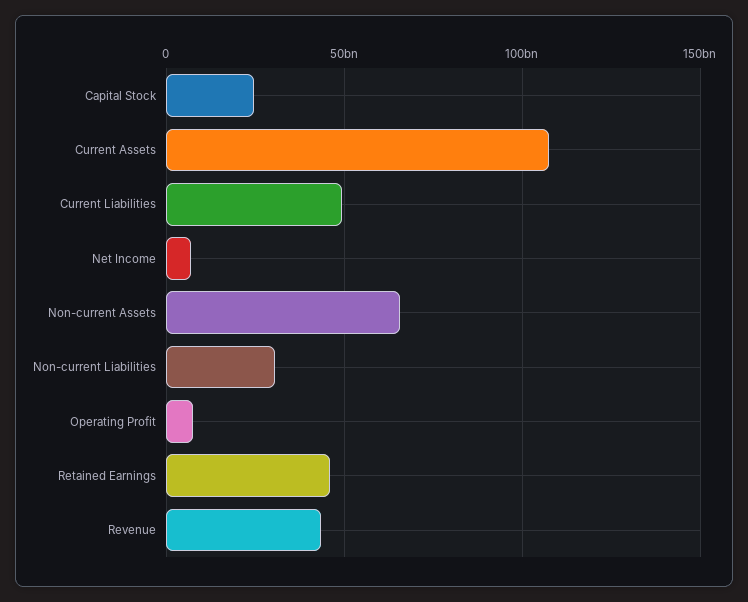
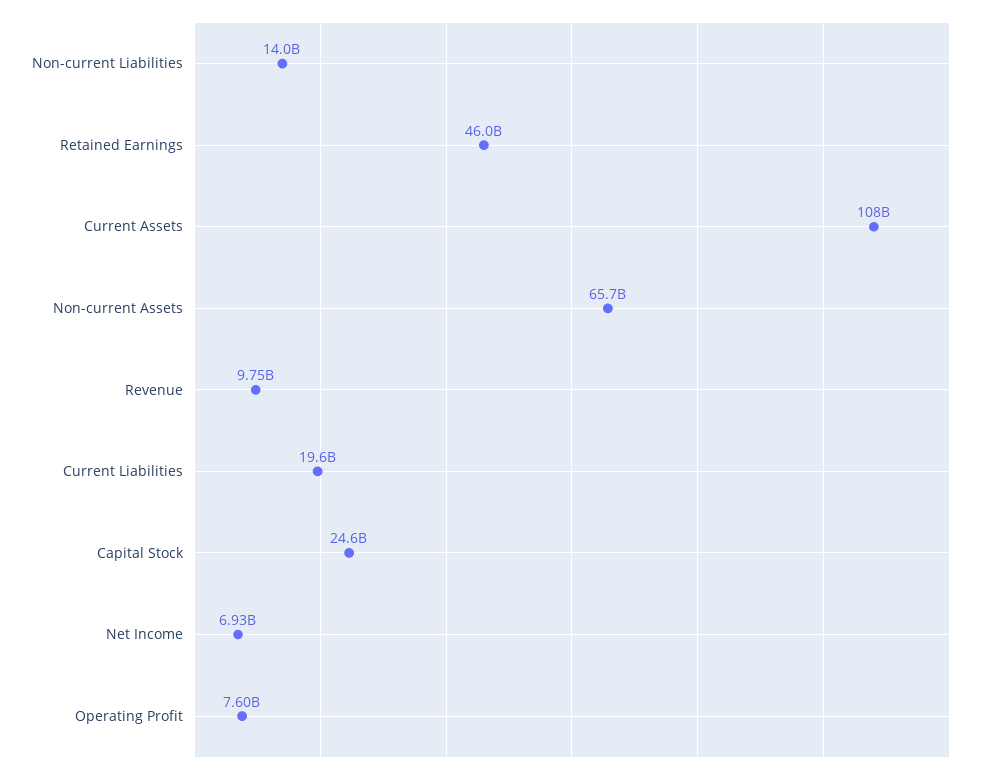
  {
    "Capital Stock": 24600000000,
    "Current Assets": 108000000000,
-   "Current Liabilities": 50000000000,
+   "Current Liabilities": 19600000000,
    "Net Income": 6930000000,
    "Non-current Assets": 65700000000,
-   "Non-current Liabilities": 30000000000,
+   "Non-current Liabilities": 14000000000,
    "Operating Profit": 7600000000,
    "Retained Earnings": 46000000000,
-   "Revenue": 45000000000
+   "Revenue": 9750000000
  }

